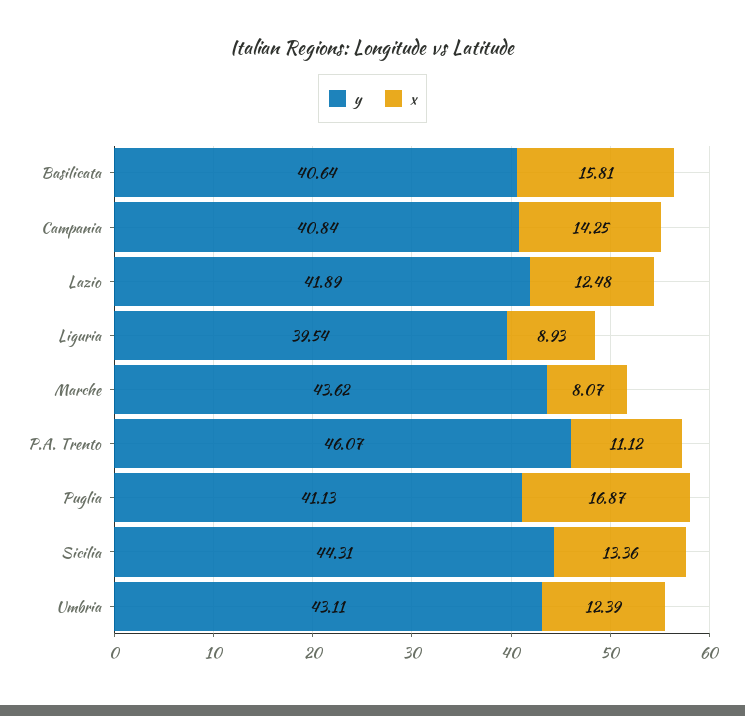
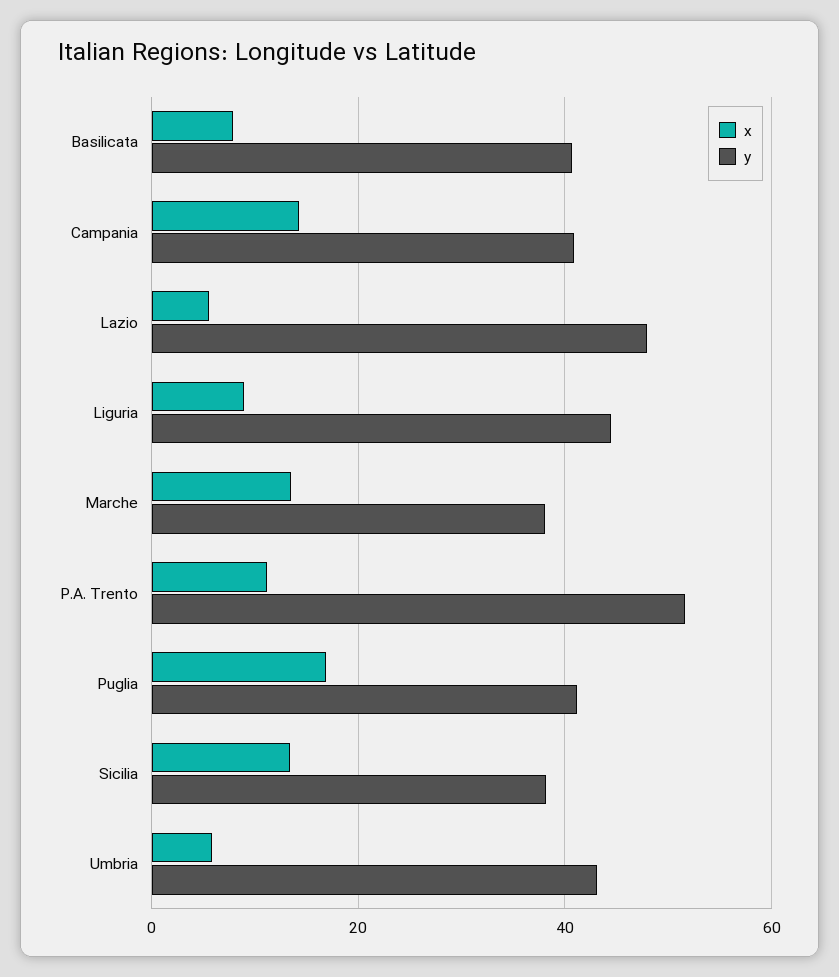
  {
    "y": {
      "Basilicata": 40.64,
      "Campania": 40.84,
-     "Lazio": 41.89,
+     "Lazio": 48,
-     "Liguria": 39.54,
+     "Liguria": 44,
-     "Marche": 43.62,
+     "Marche": 38,
-     "P.A. Trento": 46.07,
+     "P.A. Trento": 52,
      "Puglia": 41.13,
-     "Sicilia": 44.31,
+     "Sicilia": 38,
      "Umbria": 43.11
    },
    "x": {
-     "Basilicata": 15.81,
+     "Basilicata": 8,
      "Campania": 14.25,
-     "Lazio": 12.48,
+     "Lazio": 6,
      "Liguria": 8.93,
-     "Marche": 8.07,
+     "Marche": 14,
      "P.A. Trento": 11.12,
      "Puglia": 16.87,
      "Sicilia": 13.36,
-     "Umbria": 12.39
+     "Umbria": 6
    }
  }

